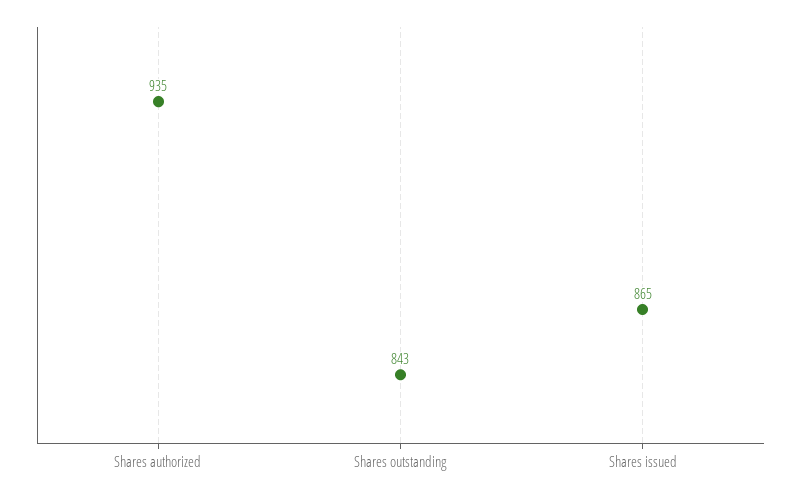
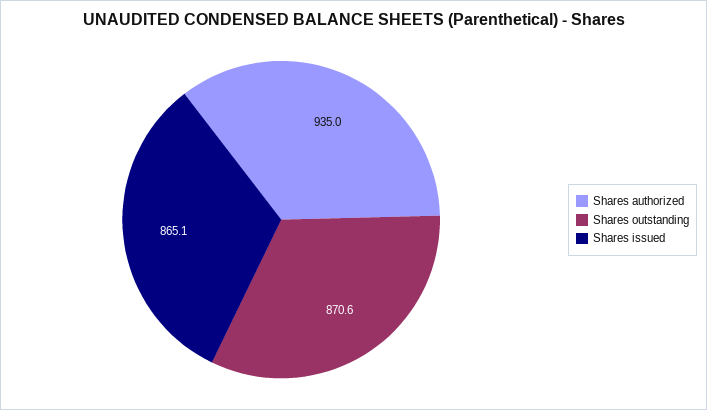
  {
    "Shares authorized": 935,
-   "Shares outstanding": 843,
+   "Shares outstanding": 870.6,
    "Shares issued": 865.1
  }

